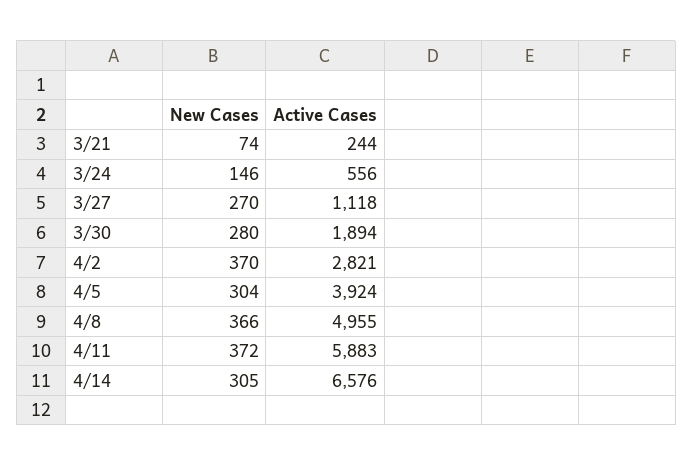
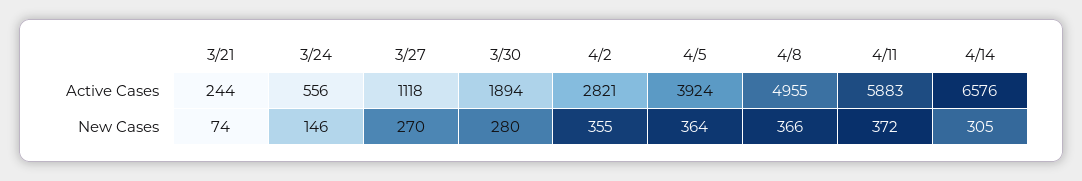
  {
    "New Cases": {
      "3/21": 74,
      "3/24": 146,
      "3/27": 270,
      "3/30": 280,
-     "4/2": 370,
+     "4/2": 355,
-     "4/5": 304,
+     "4/5": 364,
      "4/8": 366,
      "4/11": 372,
      "4/14": 305
    },
    "Active Cases": {
      "3/21": 244,
      "3/24": 556,
      "3/27": 1118,
      "3/30": 1894,
      "4/2": 2821,
      "4/5": 3924,
      "4/8": 4955,
      "4/11": 5883,
      "4/14": 6576
    }
  }

